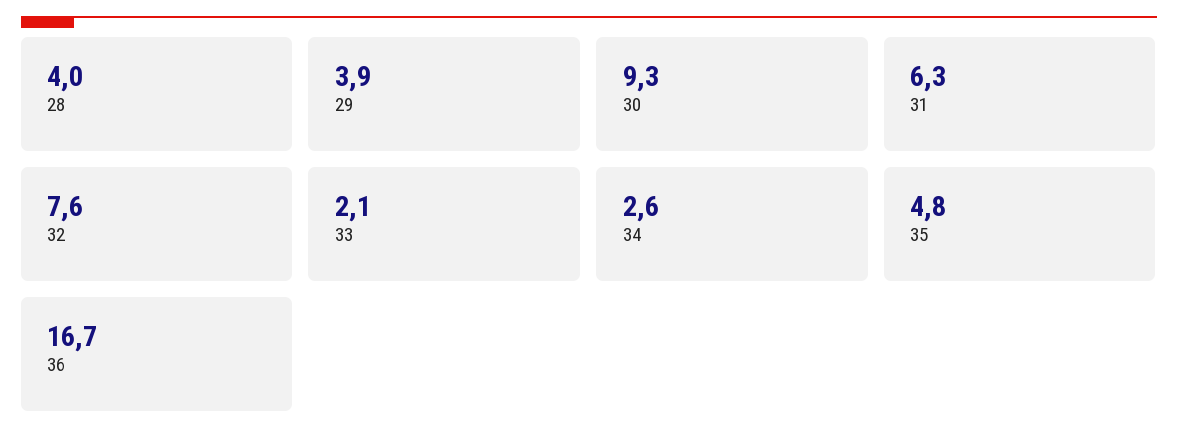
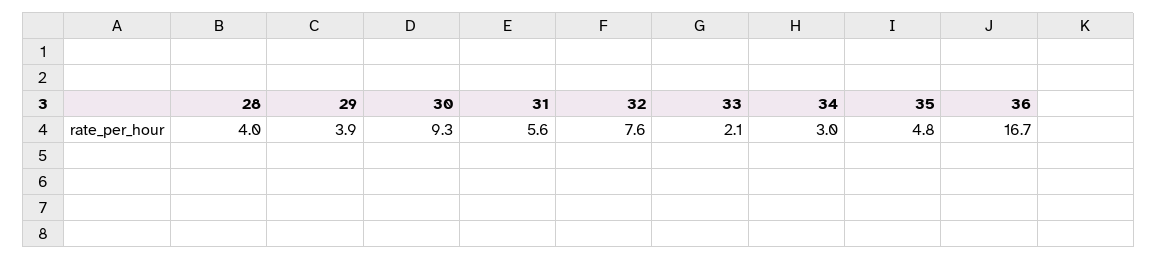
  {
    "28": 4,
    "29": 3.9,
    "30": 9.3,
-   "31": 6.3,
+   "31": 5.6,
    "32": 7.6,
    "33": 2.1,
-   "34": 2.6,
+   "34": 3,
    "35": 4.8,
    "36": 16.7
  }

